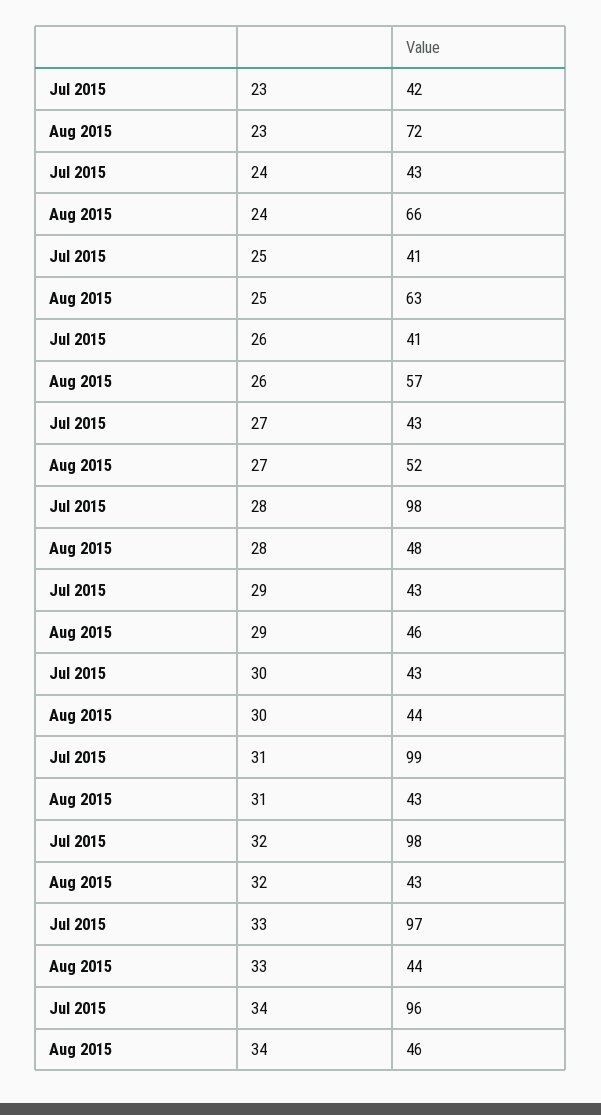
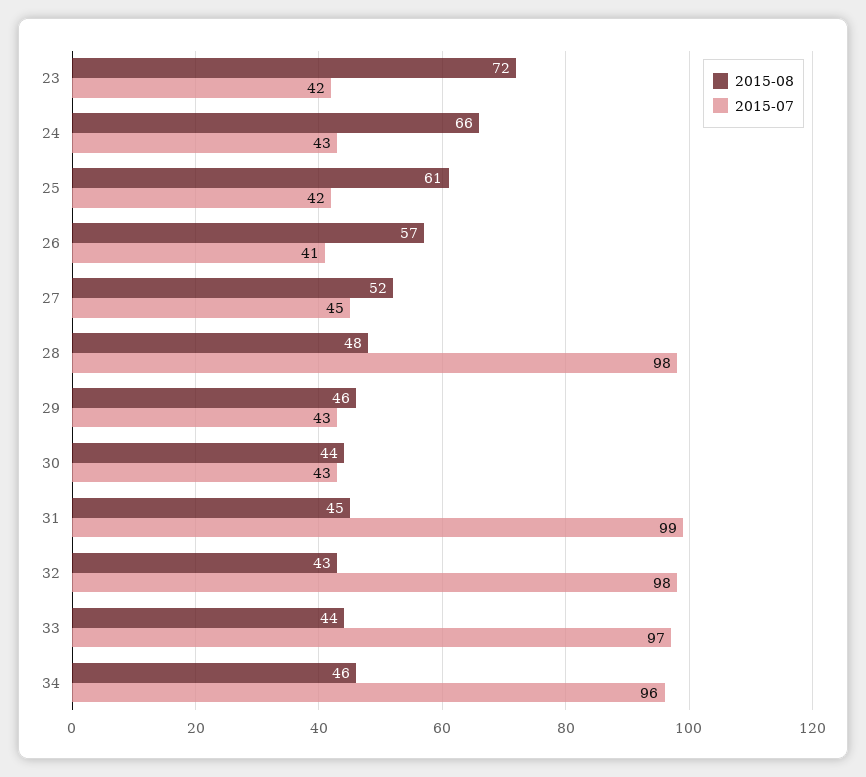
  {
    "Jul 2015": {
      "23": 42,
      "24": 43,
-     "25": 41,
+     "25": 42,
      "26": 41,
-     "27": 43,
+     "27": 45,
      "28": 98,
      "29": 43,
      "30": 43,
      "31": 99,
      "32": 98,
      "33": 97,
      "34": 96
    },
    "Aug 2015": {
      "23": 72,
      "24": 66,
-     "25": 63,
+     "25": 61,
      "26": 57,
      "27": 52,
      "28": 48,
      "29": 46,
      "30": 44,
-     "31": 43,
+     "31": 45,
      "32": 43,
      "33": 44,
      "34": 46
    }
  }

